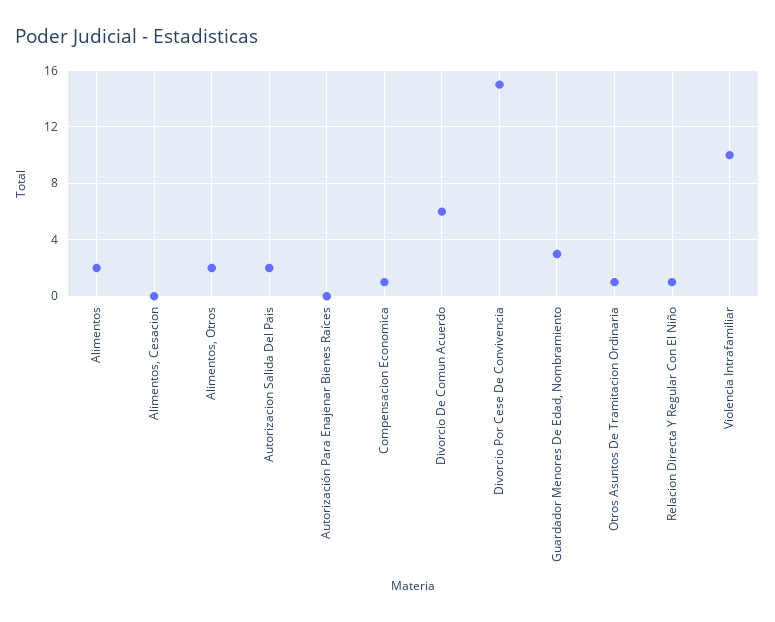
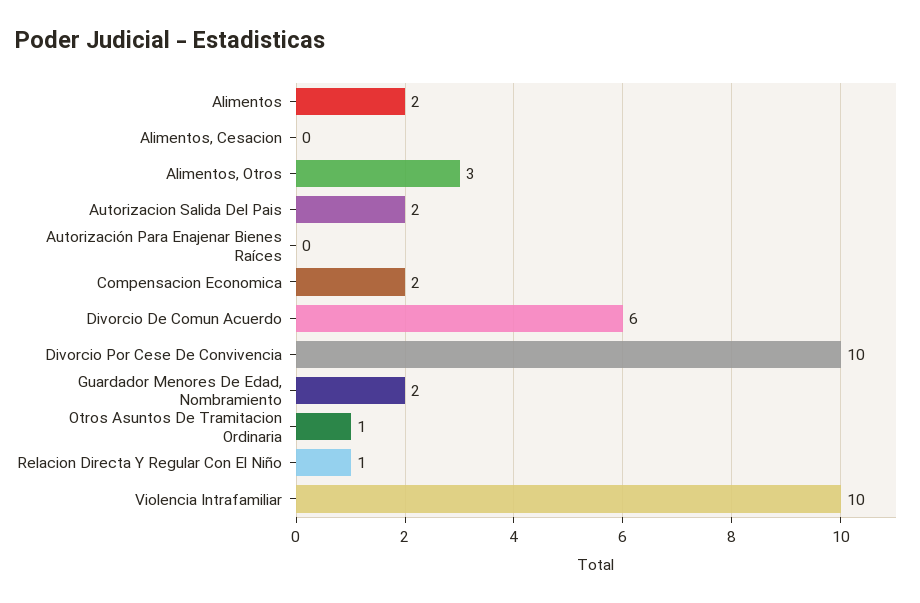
  {
    "Alimentos": 2,
    "Alimentos, Cesacion": 0,
-   "Alimentos, Otros": 2,
+   "Alimentos, Otros": 3,
    "Autorizacion Salida Del Pais": 2,
    "Autorización Para Enajenar Bienes Raíces": 0,
-   "Compensacion Economica": 1,
+   "Compensacion Economica": 2,
    "Divorcio De Comun Acuerdo": 6,
-   "Divorcio Por Cese De Convivencia": 15,
+   "Divorcio Por Cese De Convivencia": 10,
-   "Guardador Menores De Edad, Nombramiento": 3,
+   "Guardador Menores De Edad, Nombramiento": 2,
    "Otros Asuntos De Tramitacion Ordinaria": 1,
    "Relacion Directa Y Regular Con El Niño": 1,
    "Violencia Intrafamiliar": 10
  }

